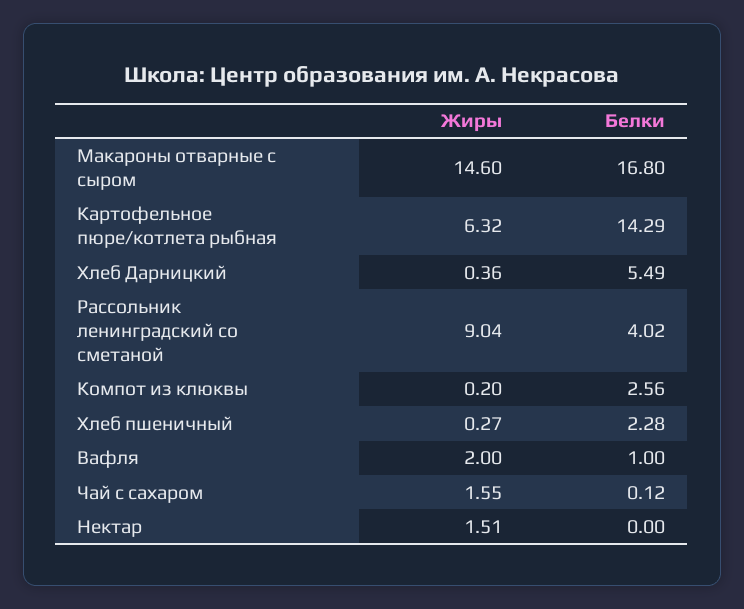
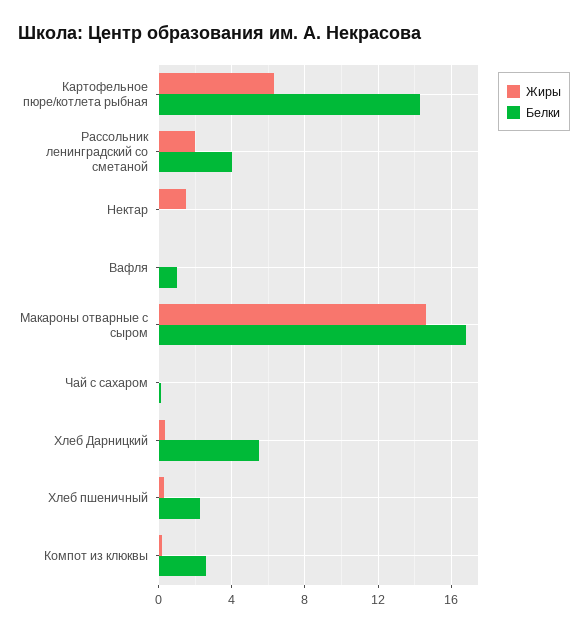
  {
    "Жиры": {
      "Макароны отварные с сыром": 14.6,
      "Картофельное пюре/котлета рыбная": 6.32,
      "Хлеб Дарницкий": 0.36,
-     "Рассольник ленинградский со сметаной": 9.04,
+     "Рассольник ленинградский со сметаной": 2,
      "Компот из клюквы": 0.2,
      "Хлеб пшеничный": 0.27,
-     "Вафля": 2,
+     "Вафля": 0,
-     "Чай с сахаром": 1.55,
+     "Чай с сахаром": 0,
      "Нектар": 1.51
    },
    "Белки": {
      "Макароны отварные с сыром": 16.8,
      "Картофельное пюре/котлета рыбная": 14.29,
      "Хлеб Дарницкий": 5.49,
      "Рассольник ленинградский со сметаной": 4.02,
      "Компот из клюквы": 2.56,
      "Хлеб пшеничный": 2.28,
      "Вафля": 1,
      "Чай с сахаром": 0.12,
      "Нектар": 0
    }
  }

